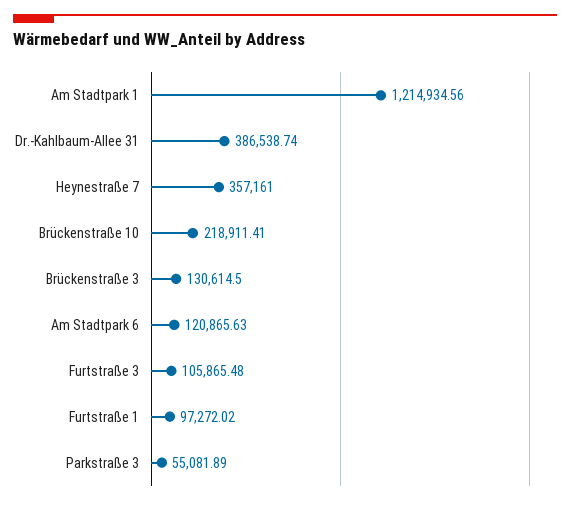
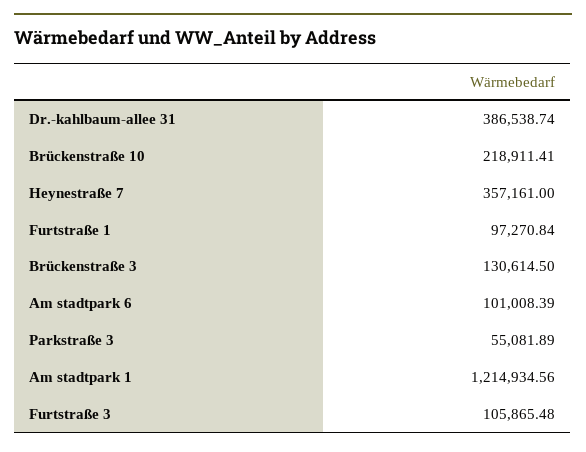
  {
    "Am Stadtpark 1": 1214934.56,
    "Dr.-Kahlbaum-Allee 31": 386538.74,
    "Heynestraße 7": 357161,
    "Brückenstraße 10": 218911.41,
    "Brückenstraße 3": 130614.5,
-   "Am Stadtpark 6": 120865.63,
+   "Am Stadtpark 6": 101008.39,
    "Furtstraße 3": 105865.48,
-   "Furtstraße 1": 97272.02,
+   "Furtstraße 1": 97270.84,
    "Parkstraße 3": 55081.89
  }

